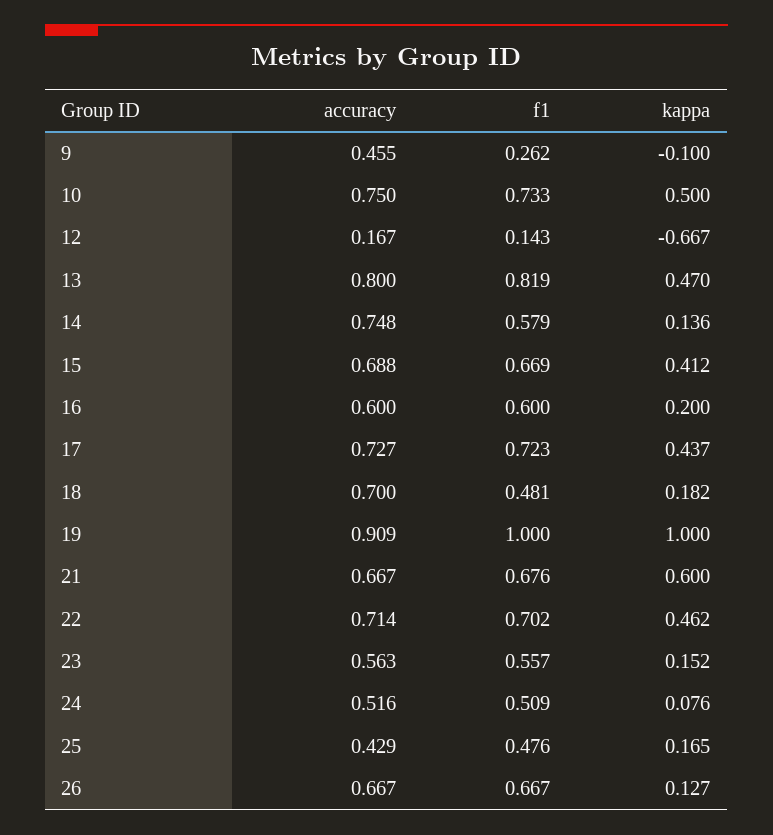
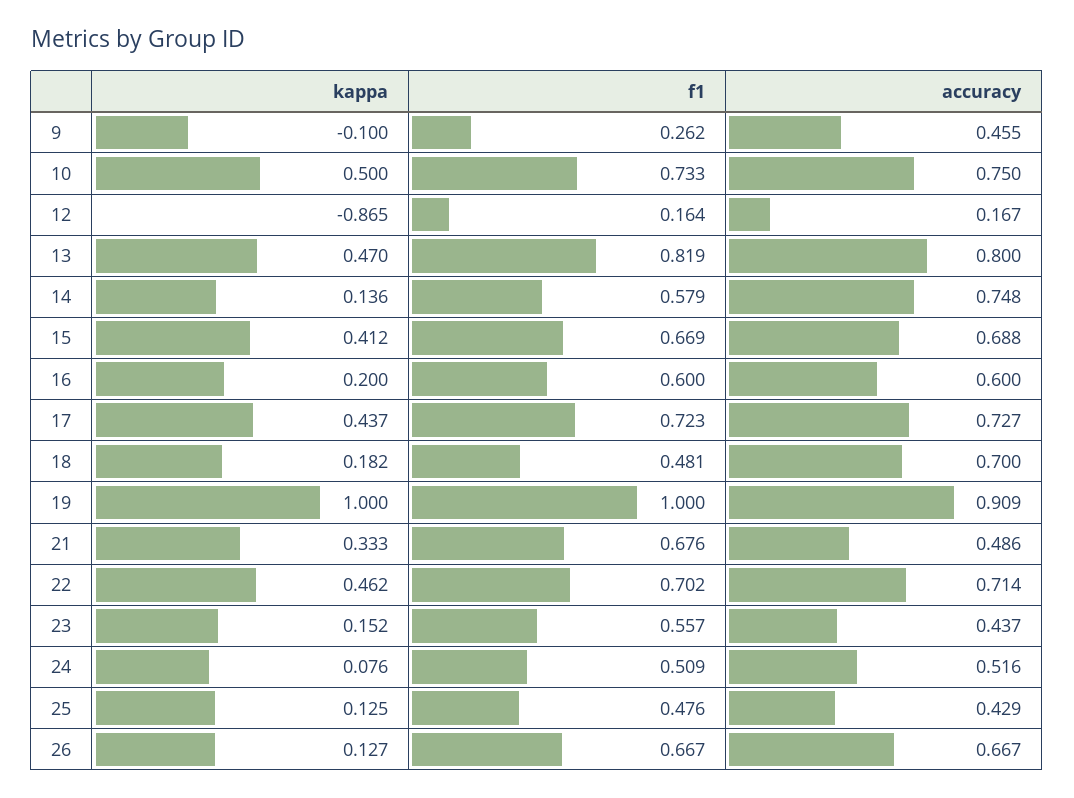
  {
    "accuracy": {
      "9": 0.455,
      "10": 0.75,
      "12": 0.167,
      "13": 0.8,
      "14": 0.748,
      "15": 0.688,
      "16": 0.6,
      "17": 0.727,
      "18": 0.7,
      "19": 0.909,
-     "21": 0.667,
+     "21": 0.486,
      "22": 0.714,
-     "23": 0.563,
+     "23": 0.437,
      "24": 0.516,
      "25": 0.429,
      "26": 0.667
    },
    "f1": {
      "9": 0.262,
      "10": 0.733,
-     "12": 0.143,
+     "12": 0.164,
      "13": 0.819,
      "14": 0.579,
      "15": 0.669,
      "16": 0.6,
      "17": 0.723,
      "18": 0.481,
      "19": 1,
      "21": 0.676,
      "22": 0.702,
      "23": 0.557,
      "24": 0.509,
      "25": 0.476,
      "26": 0.667
    },
    "kappa": {
      "9": -0.1,
      "10": 0.5,
-     "12": -0.667,
+     "12": -0.865,
      "13": 0.47,
      "14": 0.136,
      "15": 0.412,
      "16": 0.2,
      "17": 0.437,
      "18": 0.182,
      "19": 1,
-     "21": 0.6,
+     "21": 0.333,
      "22": 0.462,
      "23": 0.152,
      "24": 0.076,
-     "25": 0.165,
+     "25": 0.125,
      "26": 0.127
    }
  }

